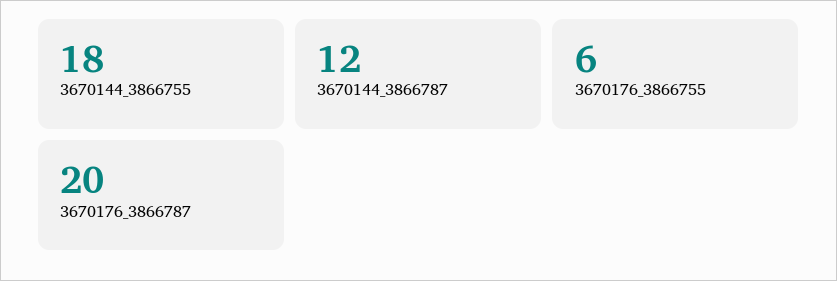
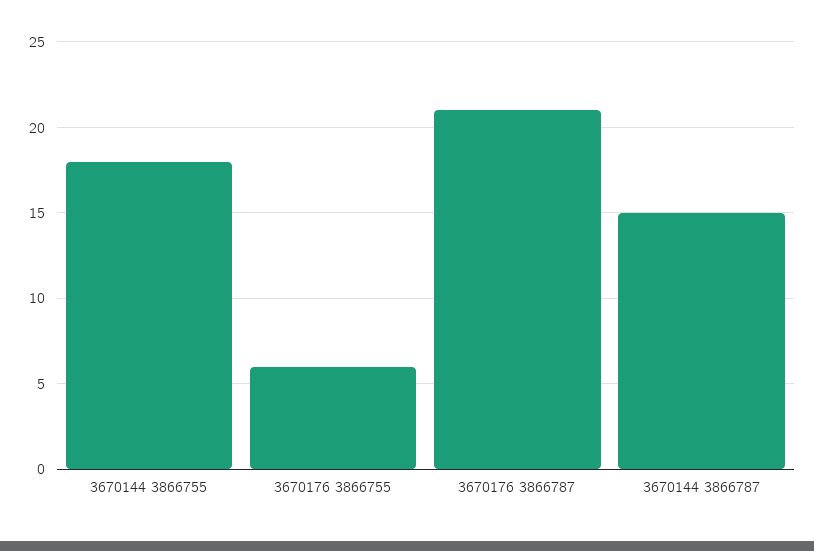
  {
    "3670144_3866755": 18,
-   "3670144_3866787": 12,
+   "3670144_3866787": 15,
    "3670176_3866755": 6,
-   "3670176_3866787": 20
+   "3670176_3866787": 21
  }

